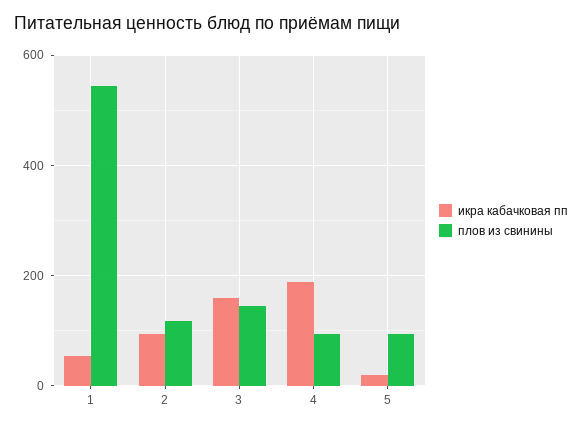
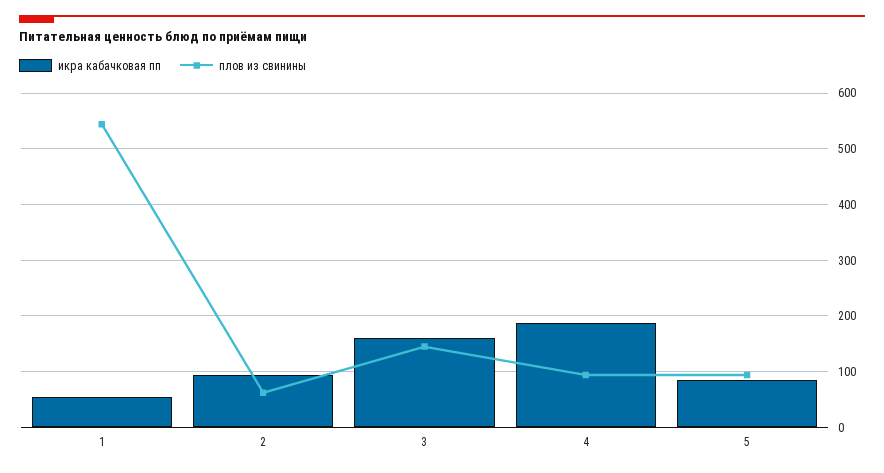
  {
    "икра кабачковая пп": {
      "1": 60,
      "2": 100,
      "3": 160,
      "4": 180,
-     "5": 20
+     "5": 80
    },
    "плов из свинины": {
      "1": 540,
-     "2": 120,
+     "2": 60,
      "3": 140,
      "4": 100,
      "5": 100
    }
  }

